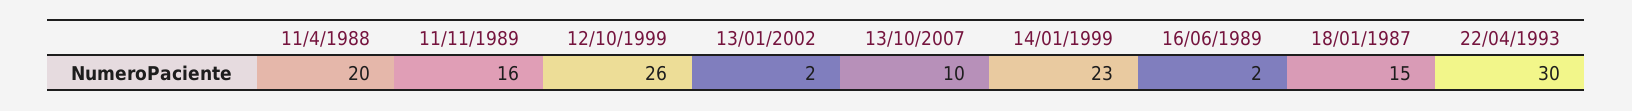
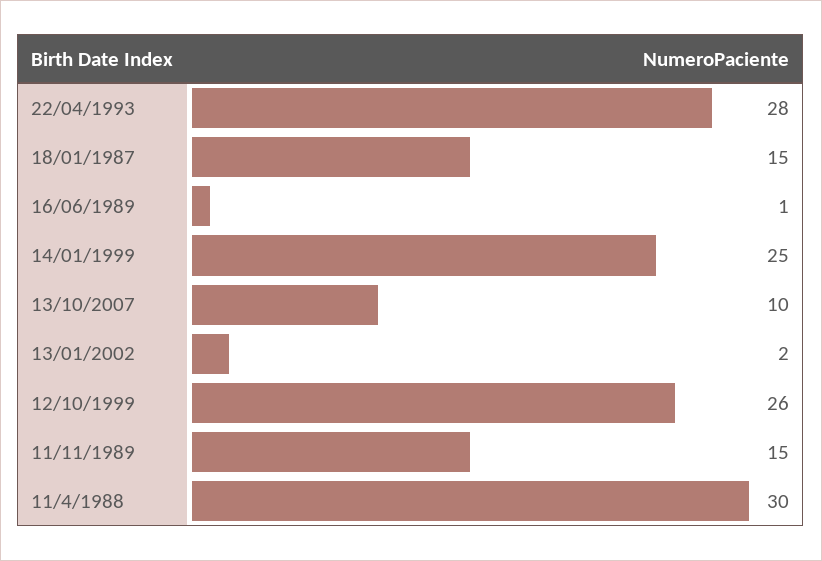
  {
-   "11/4/1988": 20,
+   "11/4/1988": 30,
-   "11/11/1989": 16,
+   "11/11/1989": 15,
    "12/10/1999": 26,
    "13/01/2002": 2,
    "13/10/2007": 10,
-   "14/01/1999": 23,
+   "14/01/1999": 25,
-   "16/06/1989": 2,
+   "16/06/1989": 1,
    "18/01/1987": 15,
-   "22/04/1993": 30
+   "22/04/1993": 28
  }

